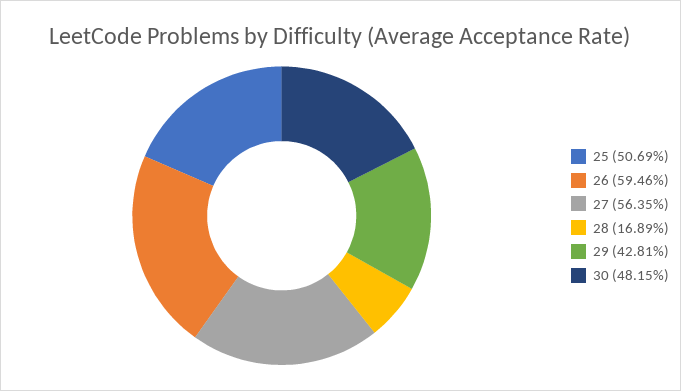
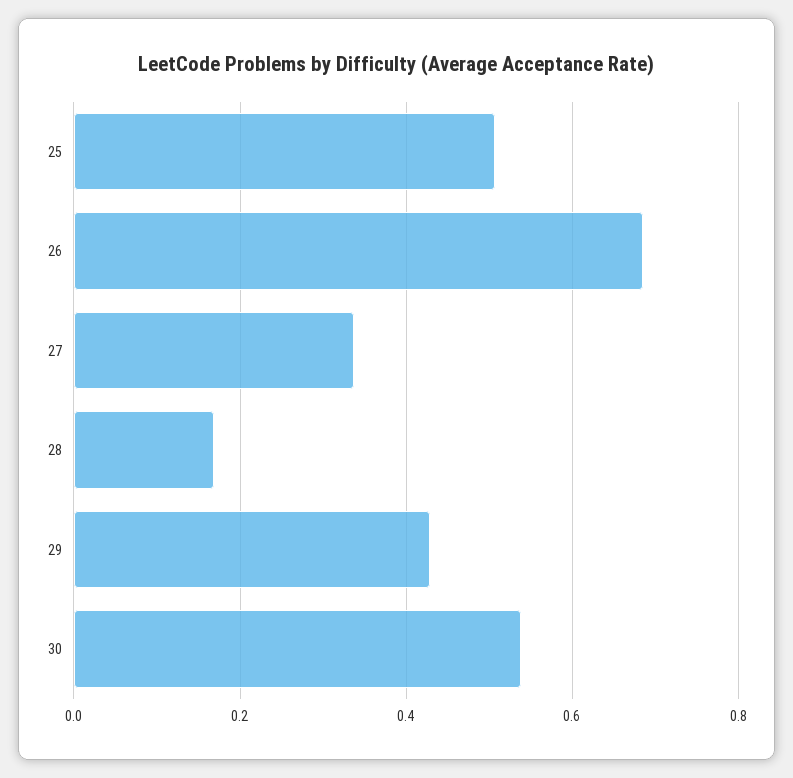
  {
    "25": 0.5069,
-   "26": 0.5946,
+   "26": 0.68,
-   "27": 0.5635,
+   "27": 0.34,
    "28": 0.1689,
    "29": 0.4281,
-   "30": 0.4815
+   "30": 0.54
  }

